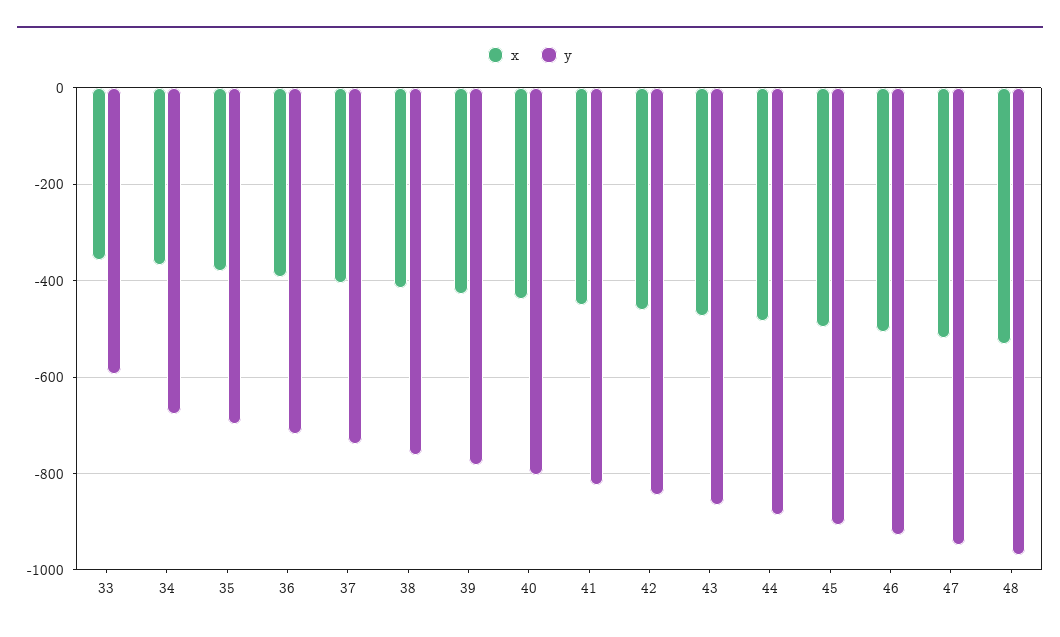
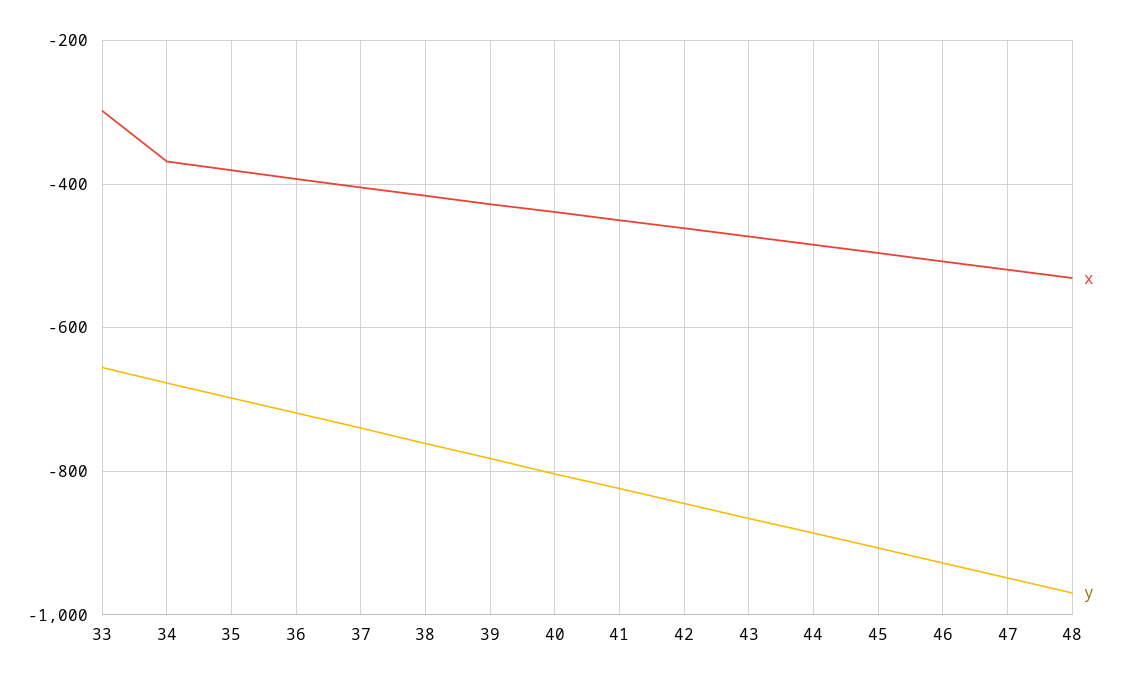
  {
    "x": {
-     "33": -360,
+     "33": -300,
      "34": -360,
      "35": -380,
      "36": -400,
      "37": -400,
      "38": -420,
      "39": -420,
      "40": -440,
      "41": -460,
      "42": -460,
      "43": -480,
      "44": -480,
      "45": -500,
      "46": -500,
      "47": -520,
      "48": -540
    },
    "y": {
-     "33": -600,
+     "33": -660,
      "34": -680,
      "35": -700,
      "36": -720,
      "37": -740,
      "38": -760,
      "39": -780,
      "40": -800,
      "41": -820,
      "42": -840,
      "43": -860,
      "44": -880,
      "45": -900,
      "46": -920,
      "47": -940,
      "48": -960
    }
  }

